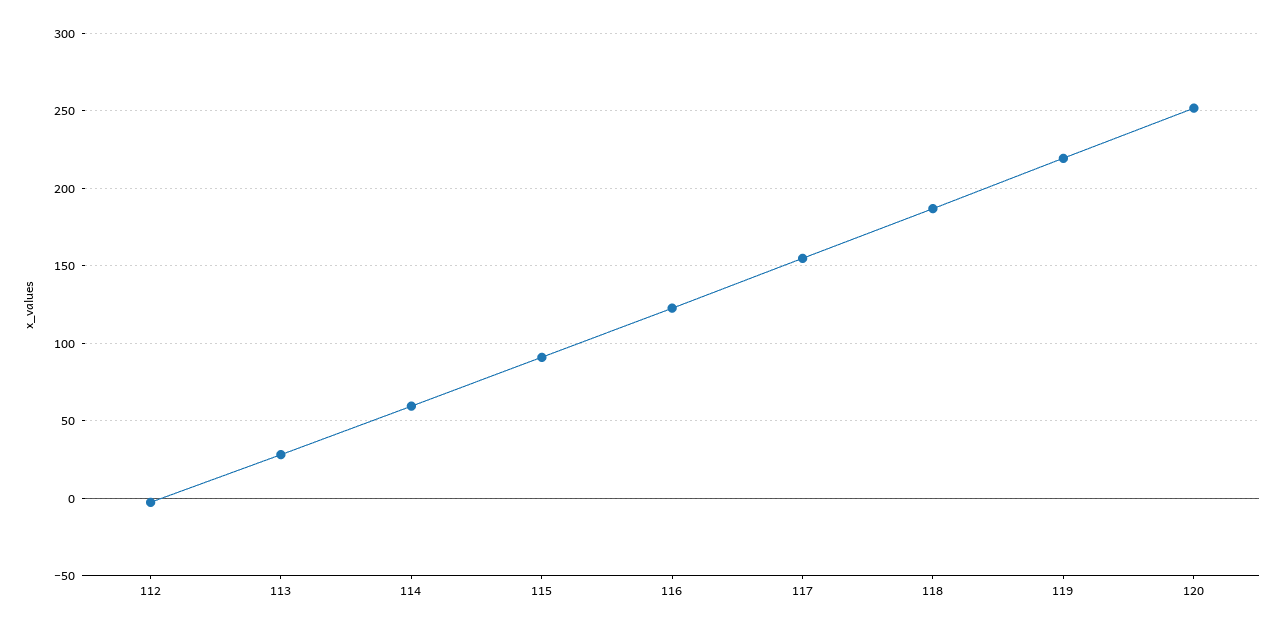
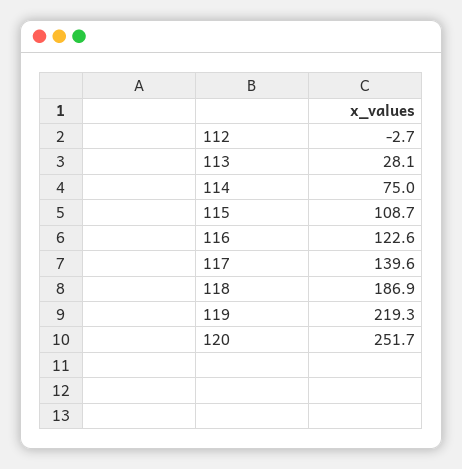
  {
    "112": -2.7,
    "113": 28.1,
-   "114": 60,
+   "114": 75,
-   "115": 90,
+   "115": 108.7,
    "116": 122.6,
-   "117": 155,
+   "117": 139.6,
    "118": 186.9,
    "119": 219.3,
    "120": 251.7
  }

